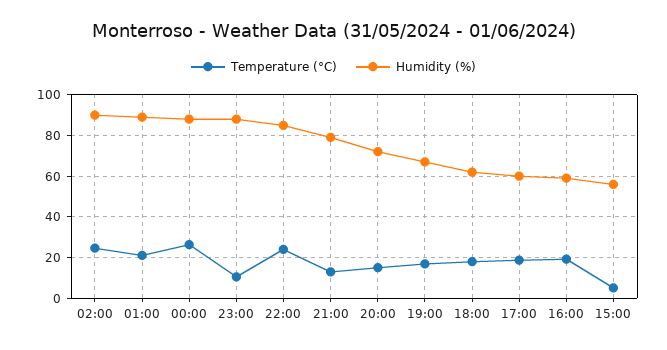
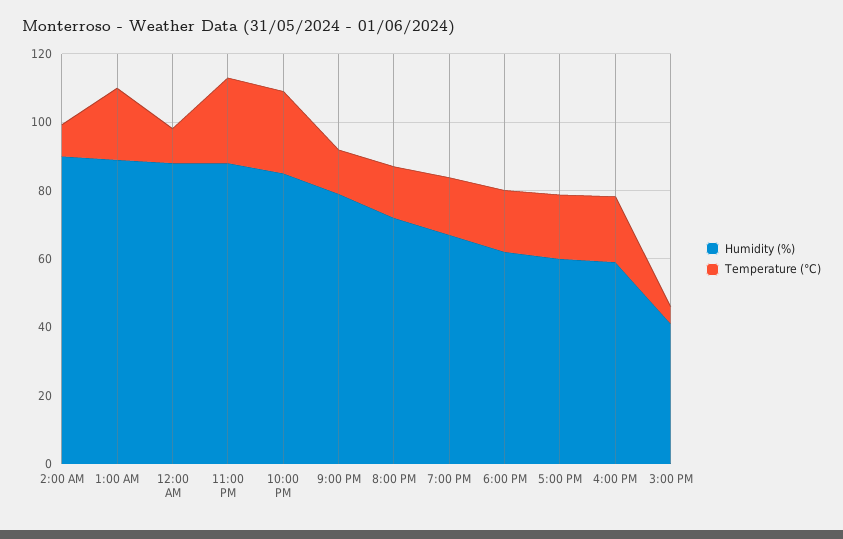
  {
    "Temperature (°C)": {
-     "02:00": 25,
+     "02:00": 10,
      "01:00": 20,
-     "00:00": 25,
+     "00:00": 10,
-     "23:00": 10,
+     "23:00": 25,
      "22:00": 25,
      "21:00": 15,
      "20:00": 15,
      "19:00": 15,
      "18:00": 20,
      "17:00": 20,
      "16:00": 20,
      "15:00": 5
    },
    "Humidity (%)": {
      "02:00": 90,
      "01:00": 90,
      "00:00": 90,
      "23:00": 90,
      "22:00": 85,
      "21:00": 80,
      "20:00": 70,
      "19:00": 65,
      "18:00": 60,
      "17:00": 60,
      "16:00": 60,
-     "15:00": 55
+     "15:00": 40
    }
  }

